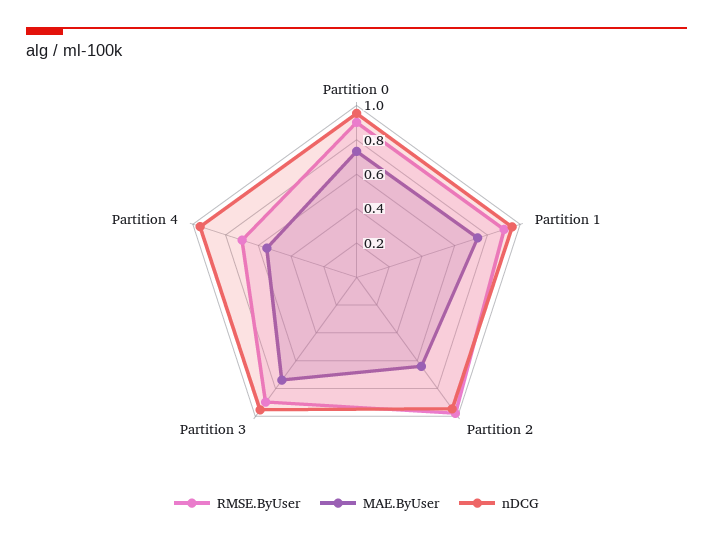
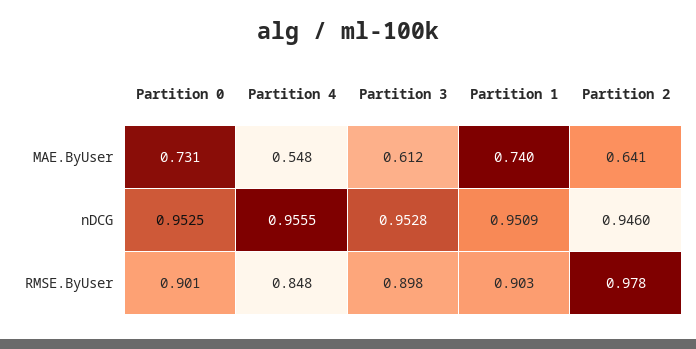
  {
    "RMSE.ByUser": {
      "Partition 0": 0.901,
      "Partition 1": 0.903,
      "Partition 2": 0.978,
      "Partition 3": 0.898,
-     "Partition 4": 0.7
+     "Partition 4": 0.848
    },
    "MAE.ByUser": {
      "Partition 0": 0.731,
      "Partition 1": 0.74,
      "Partition 2": 0.641,
-     "Partition 3": 0.75,
+     "Partition 3": 0.612,
      "Partition 4": 0.548
    },
    "nDCG": {
      "Partition 0": 0.9525,
      "Partition 1": 0.9509,
      "Partition 2": 0.946,
      "Partition 3": 0.9528,
      "Partition 4": 0.9555
    }
  }

